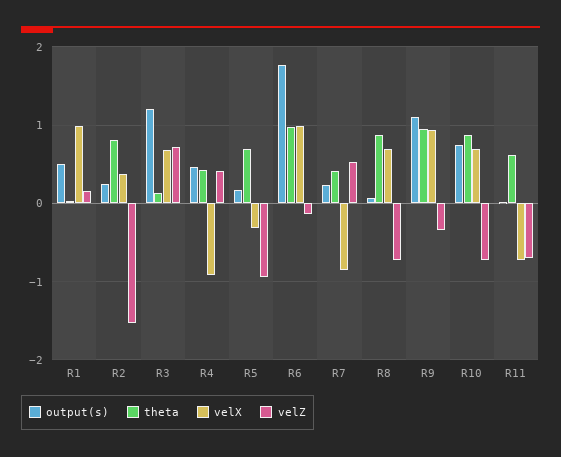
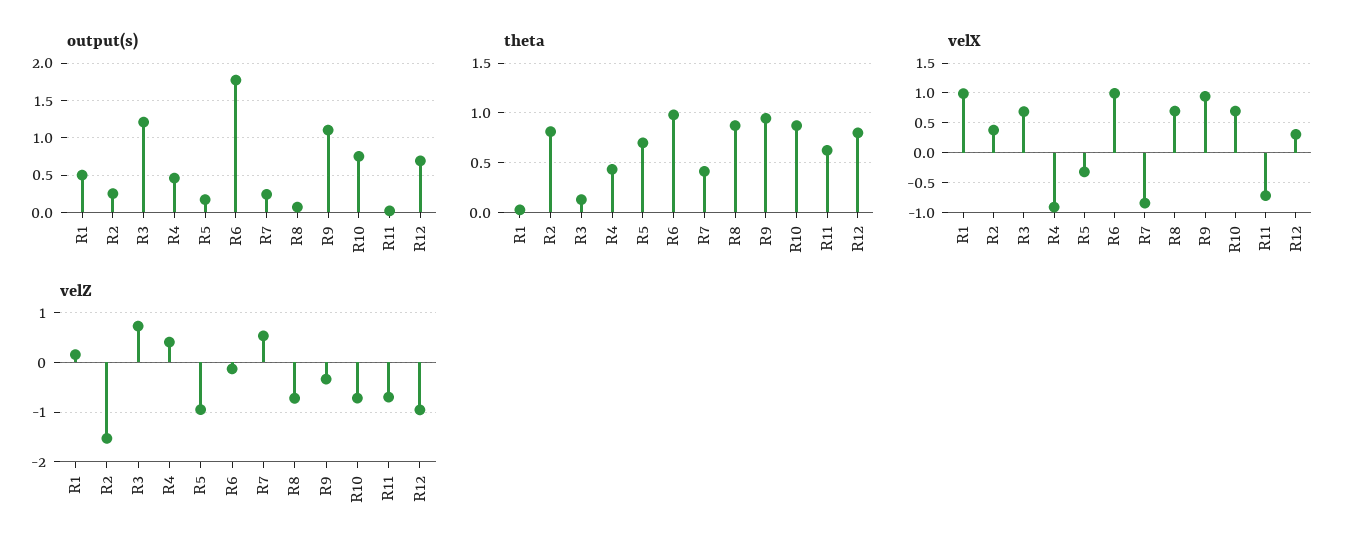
  {
    "output(s)": {
      "R1": 0.5,
      "R2": 0.3,
      "R3": 1.2,
      "R4": 0.5,
      "R5": 0.2,
      "R6": 1.8,
      "R7": 0.2,
      "R8": 0.1,
      "R9": 1.1,
      "R10": 0.8,
-     "R11": 0
+     "R11": 0,
+     "R12": 0.7
    },
    "theta": {
      "R1": 0,
      "R2": 0.8,
      "R3": 0.1,
      "R4": 0.4,
      "R5": 0.7,
      "R6": 1,
      "R7": 0.4,
      "R8": 0.9,
      "R9": 0.9,
      "R10": 0.9,
-     "R11": 0.6
+     "R11": 0.6,
+     "R12": 0.8
    },
    "velX": {
      "R1": 1,
      "R2": 0.4,
      "R3": 0.7,
      "R4": -0.9,
      "R5": -0.3,
      "R6": 1,
      "R7": -0.8,
      "R8": 0.7,
      "R9": 0.9,
      "R10": 0.7,
-     "R11": -0.7
+     "R11": -0.7,
+     "R12": 0.25
    },
    "velZ": {
      "R1": 0.2,
      "R2": -1.5,
      "R3": 0.7,
      "R4": 0.4,
      "R5": -0.9,
      "R6": -0.1,
      "R7": 0.5,
      "R8": -0.7,
      "R9": -0.3,
      "R10": -0.7,
-     "R11": -0.7
+     "R11": -0.7,
+     "R12": -1
    }
  }

